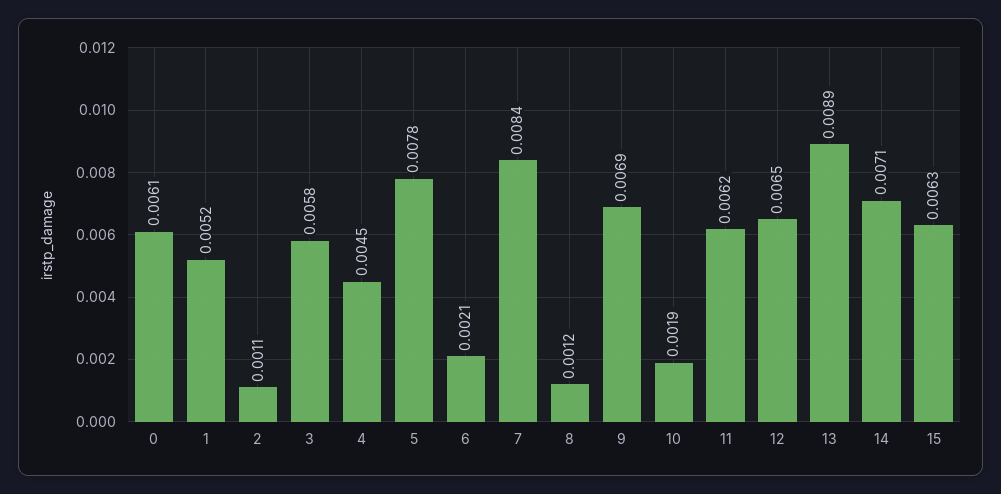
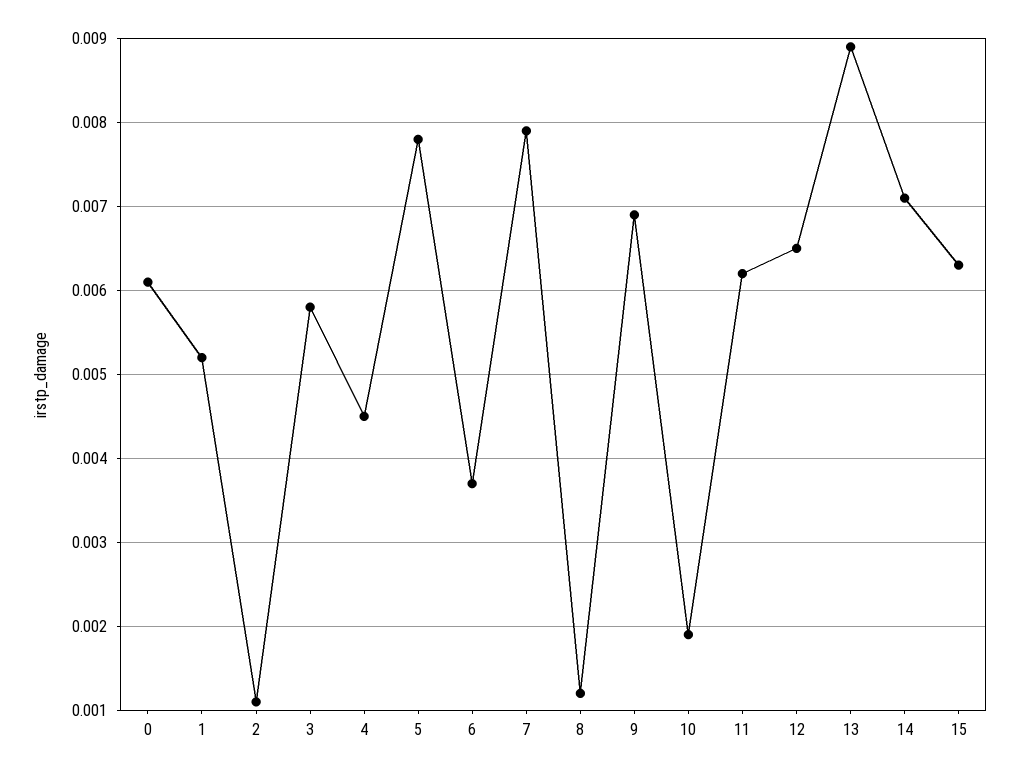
  {
    "0": 0.0061,
    "1": 0.0052,
    "2": 0.0011,
    "3": 0.0058,
    "4": 0.0045,
    "5": 0.0078,
-   "6": 0.0021,
+   "6": 0.0037,
-   "7": 0.0084,
+   "7": 0.0079,
    "8": 0.0012,
    "9": 0.0069,
    "10": 0.0019,
    "11": 0.0062,
    "12": 0.0065,
    "13": 0.0089,
    "14": 0.0071,
    "15": 0.0063
  }

